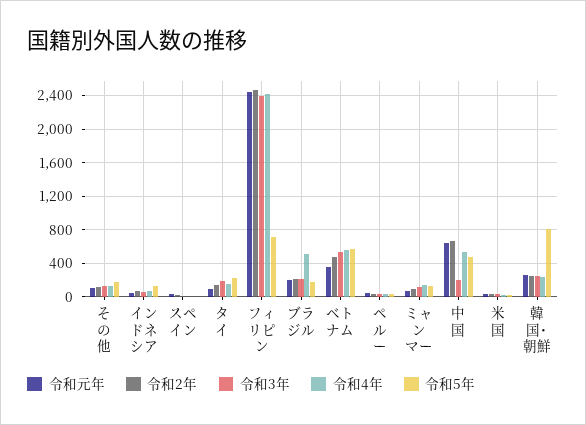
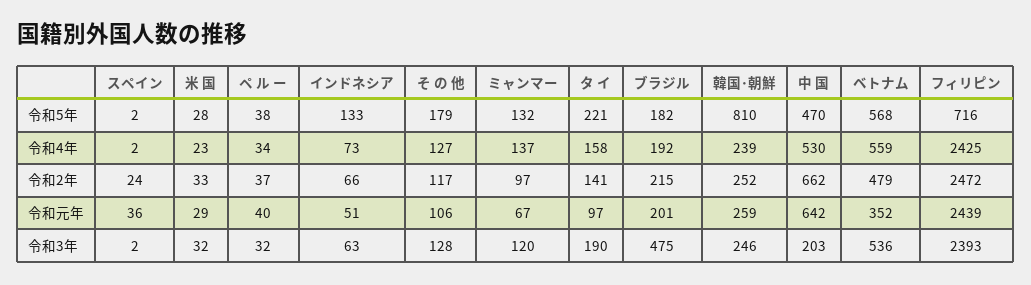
  {
    "令和元年": {
      "そ の 他": 106,
      "インドネシア": 51,
      "スペイン": 36,
      "タ イ": 97,
      "フィリピン": 2439,
      "ブラジル": 201,
      "ベトナム": 352,
      "ペ ル ー": 40,
      "ミャンマー": 67,
      "中 国": 642,
      "米 国": 29,
      "韓国･朝鮮": 259
    },
    "令和2年": {
      "そ の 他": 117,
      "インドネシア": 66,
      "スペイン": 24,
      "タ イ": 141,
      "フィリピン": 2472,
      "ブラジル": 215,
      "ベトナム": 479,
      "ペ ル ー": 37,
      "ミャンマー": 97,
      "中 国": 662,
      "米 国": 33,
      "韓国･朝鮮": 252
    },
    "令和3年": {
      "そ の 他": 128,
      "インドネシア": 63,
      "スペイン": 2,
      "タ イ": 190,
      "フィリピン": 2393,
-     "ブラジル": 200,
+     "ブラジル": 475,
      "ベトナム": 536,
      "ペ ル ー": 32,
      "ミャンマー": 120,
      "中 国": 203,
      "米 国": 32,
      "韓国･朝鮮": 246
    },
    "令和4年": {
      "そ の 他": 127,
      "インドネシア": 73,
      "スペイン": 2,
      "タ イ": 158,
      "フィリピン": 2425,
-     "ブラジル": 500,
+     "ブラジル": 192,
      "ベトナム": 559,
      "ペ ル ー": 34,
      "ミャンマー": 137,
      "中 国": 530,
      "米 国": 23,
      "韓国･朝鮮": 239
    },
    "令和5年": {
      "そ の 他": 179,
      "インドネシア": 133,
      "スペイン": 2,
      "タ イ": 221,
      "フィリピン": 716,
      "ブラジル": 182,
      "ベトナム": 568,
      "ペ ル ー": 38,
      "ミャンマー": 132,
      "中 国": 470,
      "米 国": 28,
      "韓国･朝鮮": 810
    }
  }

